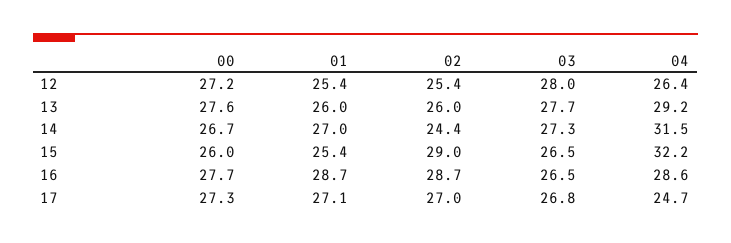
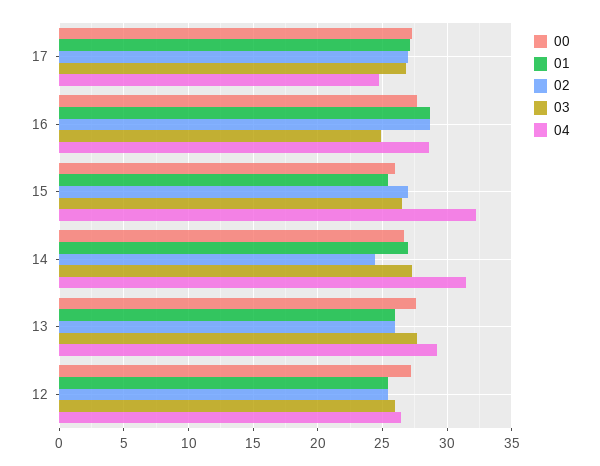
  {
    "00": {
      "12": 27.2,
      "13": 27.6,
      "14": 26.7,
      "15": 26,
      "16": 27.7,
      "17": 27.3
    },
    "01": {
      "12": 25.4,
      "13": 26,
      "14": 27,
      "15": 25.4,
      "16": 28.7,
      "17": 27.1
    },
    "02": {
      "12": 25.4,
      "13": 26,
      "14": 24.4,
-     "15": 29,
+     "15": 27,
      "16": 28.7,
      "17": 27
    },
    "03": {
-     "12": 28,
+     "12": 26,
      "13": 27.7,
      "14": 27.3,
      "15": 26.5,
-     "16": 26.5,
+     "16": 25,
      "17": 26.8
    },
    "04": {
      "12": 26.4,
      "13": 29.2,
      "14": 31.5,
      "15": 32.2,
      "16": 28.6,
      "17": 24.7
    }
  }

